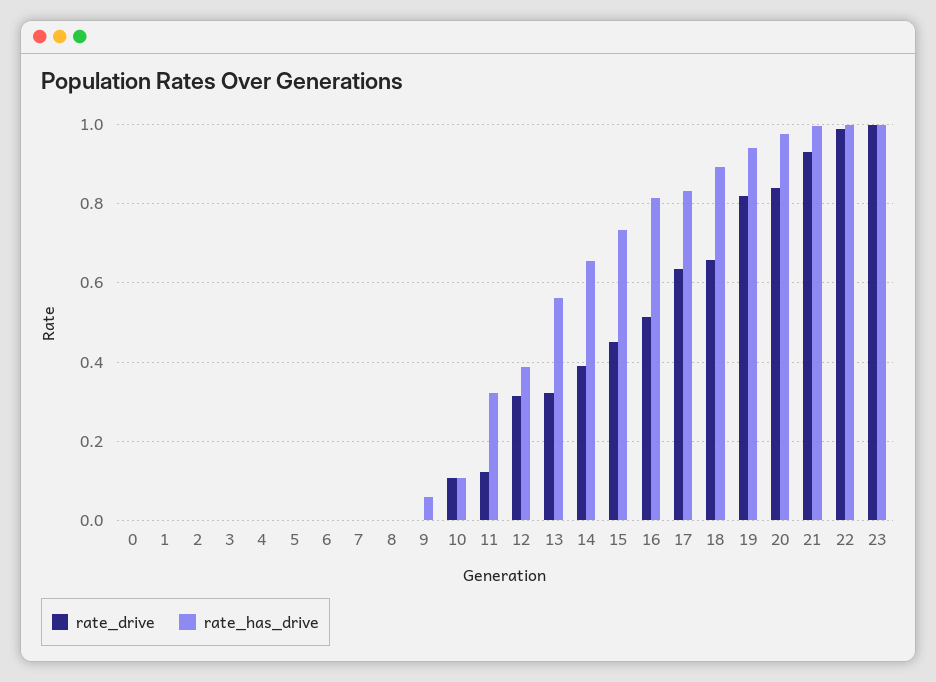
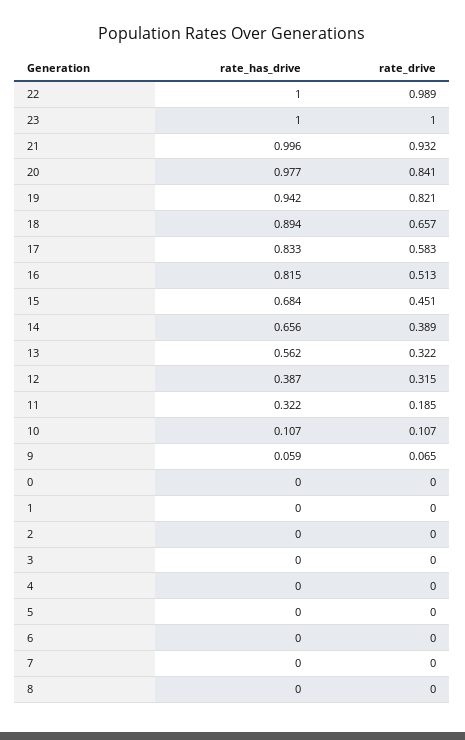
  {
    "rate_drive": {
      "0": 0,
      "1": 0,
      "2": 0,
      "3": 0,
      "4": 0,
      "5": 0,
      "6": 0,
      "7": 0,
      "8": 0,
-     "9": 0,
+     "9": 0.065,
      "10": 0.107,
-     "11": 0.12,
+     "11": 0.185,
      "12": 0.315,
      "13": 0.322,
      "14": 0.389,
      "15": 0.451,
      "16": 0.513,
-     "17": 0.64,
+     "17": 0.583,
      "18": 0.657,
      "19": 0.821,
      "20": 0.841,
      "21": 0.932,
      "22": 0.989,
      "23": 1
    },
    "rate_has_drive": {
      "0": 0,
      "1": 0,
      "2": 0,
      "3": 0,
      "4": 0,
      "5": 0,
      "6": 0,
      "7": 0,
      "8": 0,
      "9": 0.059,
      "10": 0.107,
      "11": 0.322,
      "12": 0.387,
      "13": 0.562,
      "14": 0.656,
-     "15": 0.74,
+     "15": 0.684,
      "16": 0.815,
      "17": 0.833,
      "18": 0.894,
      "19": 0.942,
      "20": 0.977,
      "21": 0.996,
      "22": 1,
      "23": 1
    }
  }

